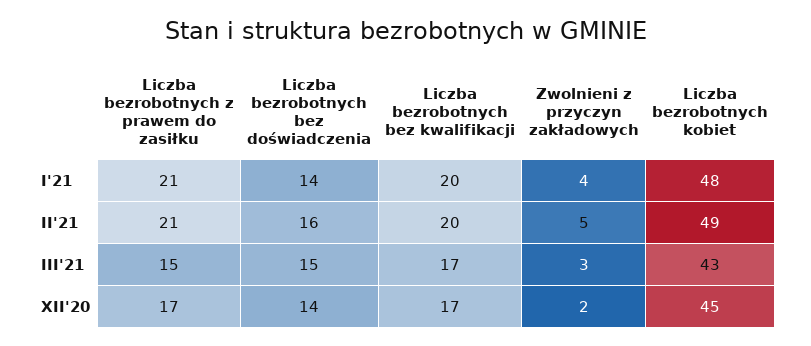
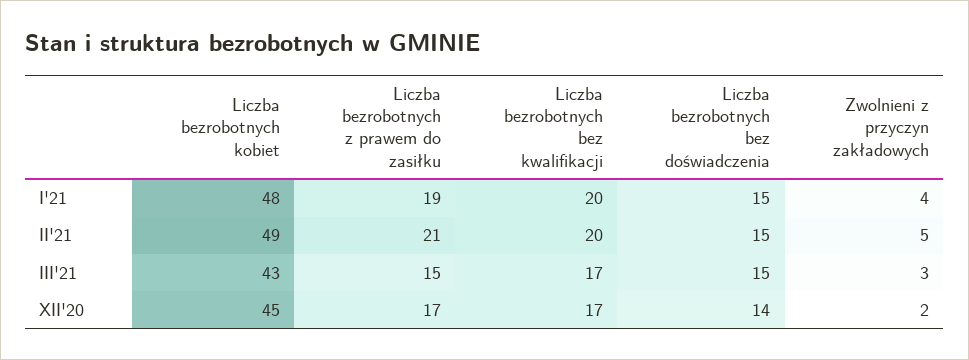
  {
    "Liczba bezrobotnych z prawem do zasiłku": {
-     "I'21": 21,
+     "I'21": 19,
      "II'21": 21,
      "III'21": 15,
      "XII'20": 17
    },
    "Liczba bezrobotnych bez doświadczenia": {
-     "I'21": 14,
+     "I'21": 15,
-     "II'21": 16,
+     "II'21": 15,
      "III'21": 15,
      "XII'20": 14
    },
    "Liczba bezrobotnych bez kwalifikacji": {
      "I'21": 20,
      "II'21": 20,
      "III'21": 17,
      "XII'20": 17
    },
    "Zwolnieni z przyczyn zakładowych": {
      "I'21": 4,
      "II'21": 5,
      "III'21": 3,
      "XII'20": 2
    },
    "Liczba bezrobotnych kobiet": {
      "I'21": 48,
      "II'21": 49,
      "III'21": 43,
      "XII'20": 45
    }
  }

